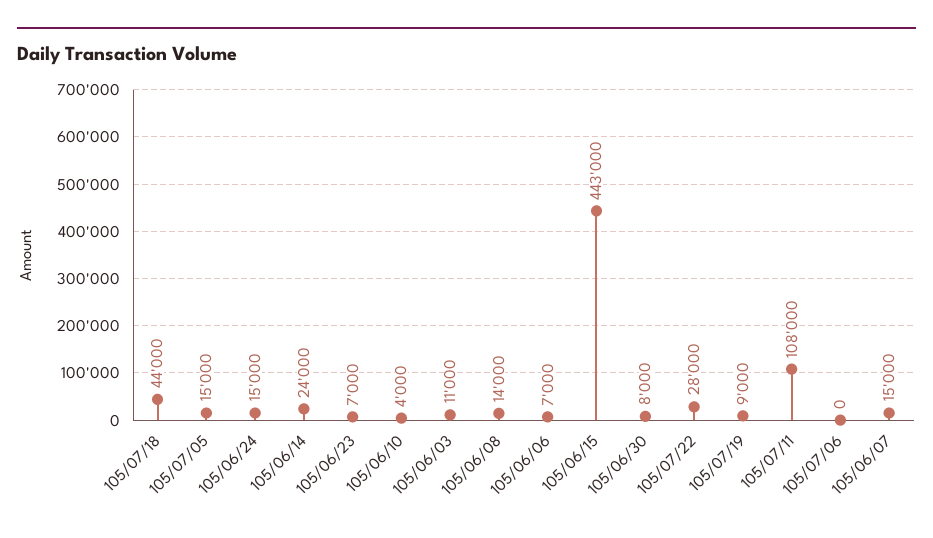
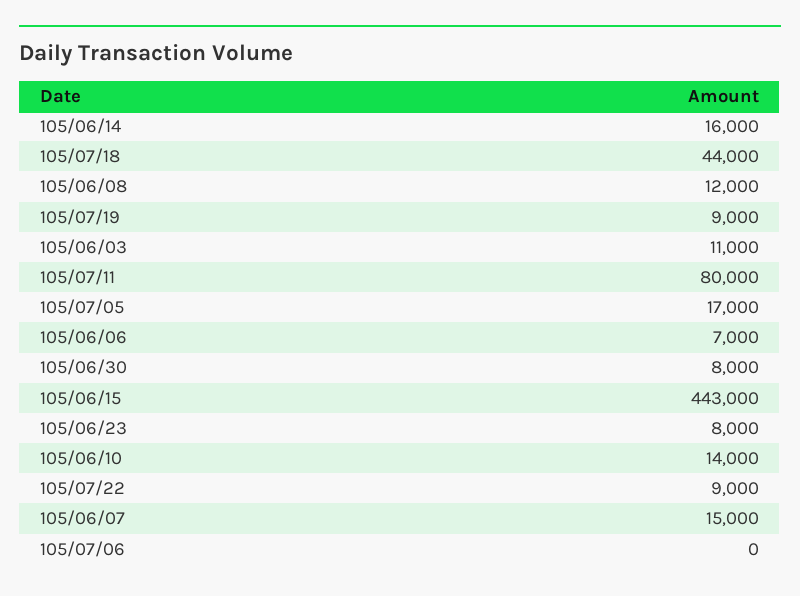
  {
    "105/07/18": 44000,
-   "105/07/05": 15000,
+   "105/07/05": 17000,
-   "105/06/24": 15000,
-   "105/06/14": 24000,
+   "105/06/14": 16000,
-   "105/06/23": 7000,
+   "105/06/23": 8000,
-   "105/06/10": 4000,
+   "105/06/10": 14000,
    "105/06/03": 11000,
-   "105/06/08": 14000,
+   "105/06/08": 12000,
    "105/06/06": 7000,
    "105/06/15": 443000,
    "105/06/30": 8000,
-   "105/07/22": 28000,
+   "105/07/22": 9000,
    "105/07/19": 9000,
-   "105/07/11": 108000,
+   "105/07/11": 80000,
    "105/07/06": 0,
    "105/06/07": 15000
  }

